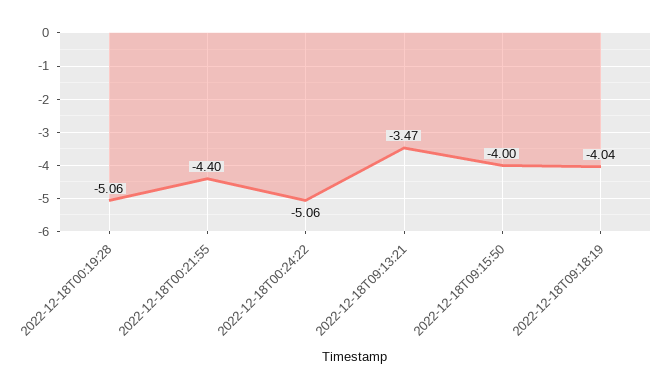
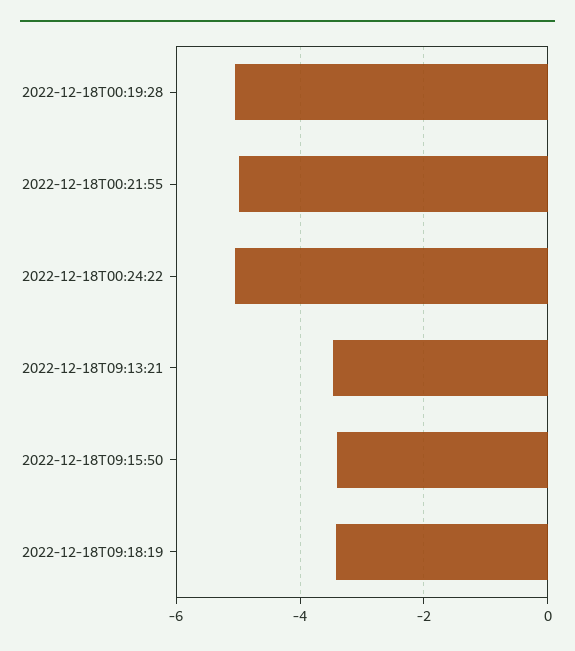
  {
    "2022-12-18T00:19:28": -5.06,
-   "2022-12-18T00:21:55": -4.4,
+   "2022-12-18T00:21:55": -5,
    "2022-12-18T00:24:22": -5.06,
    "2022-12-18T09:13:21": -3.47,
-   "2022-12-18T09:15:50": -4,
+   "2022-12-18T09:15:50": -3.4,
-   "2022-12-18T09:18:19": -4.04
+   "2022-12-18T09:18:19": -3.4
  }

